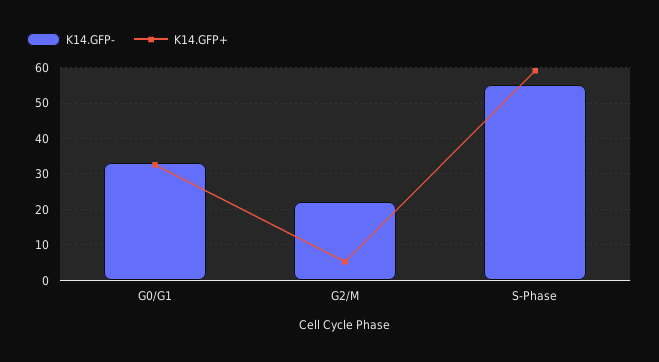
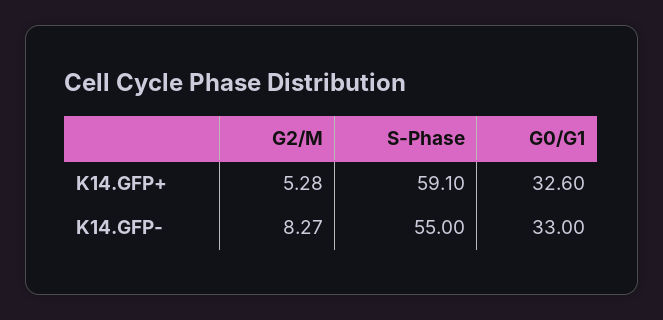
  {
    "K14.GFP-": {
      "G0/G1": 33,
-     "G2/M": 22,
+     "G2/M": 8.27,
      "S-Phase": 55
    },
    "K14.GFP+": {
      "G0/G1": 32.6,
      "G2/M": 5.28,
      "S-Phase": 59.1
    }
  }

